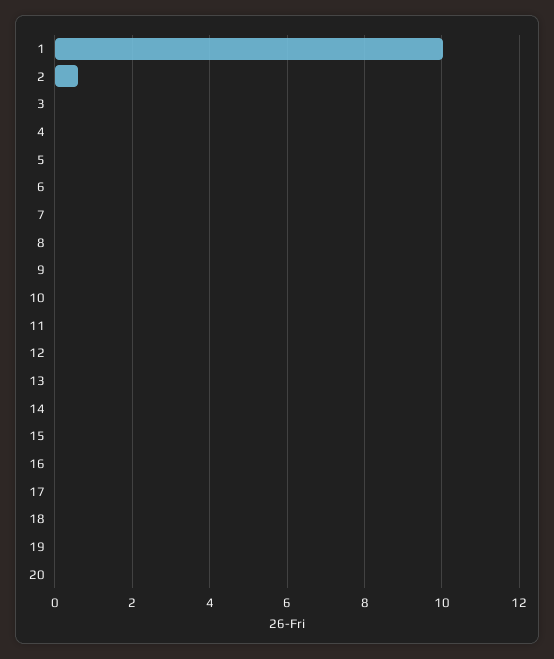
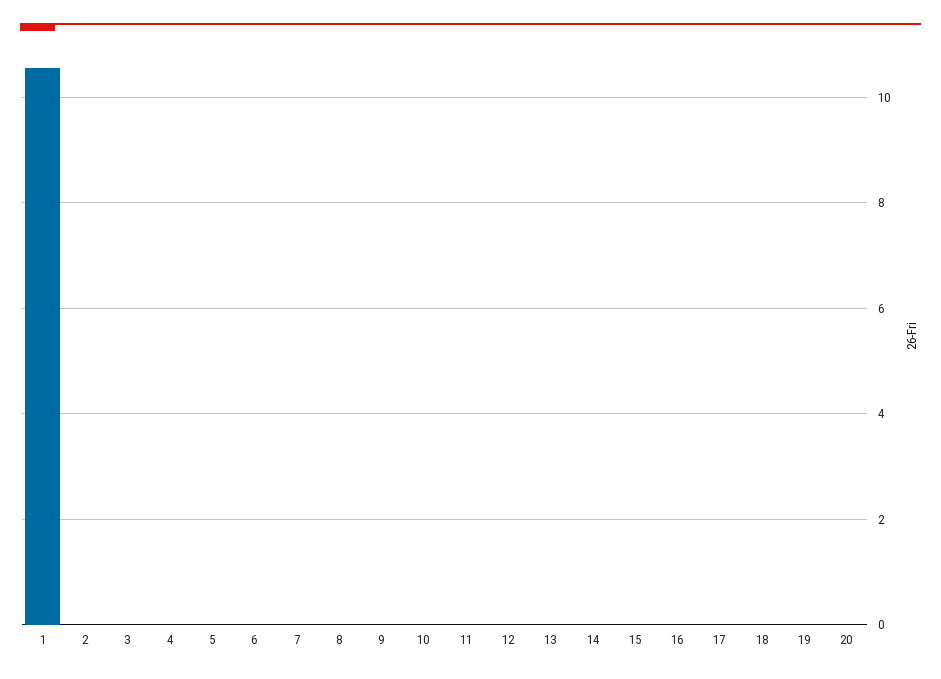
  {
-   "1": 10,
+   "1": 10.6,
-   "2": 0.6,
+   "2": 0,
    "3": 0,
    "4": 0,
    "5": 0,
    "6": 0,
    "7": 0,
    "8": 0,
    "9": 0,
    "10": 0,
    "11": 0,
    "12": 0,
    "13": 0,
    "14": 0,
    "15": 0,
    "16": 0,
    "17": 0,
    "18": 0,
    "19": 0,
    "20": 0
  }

